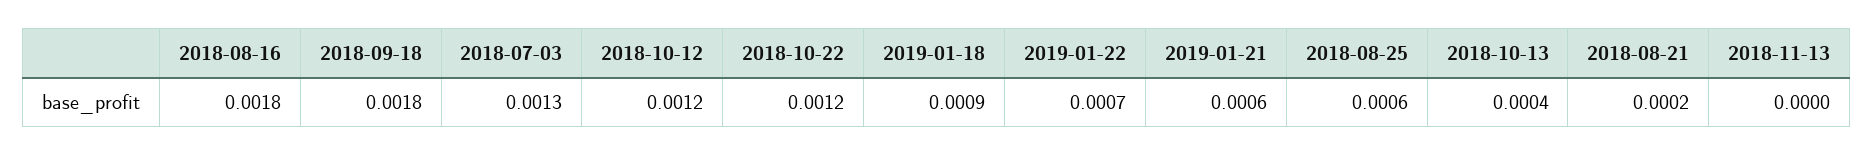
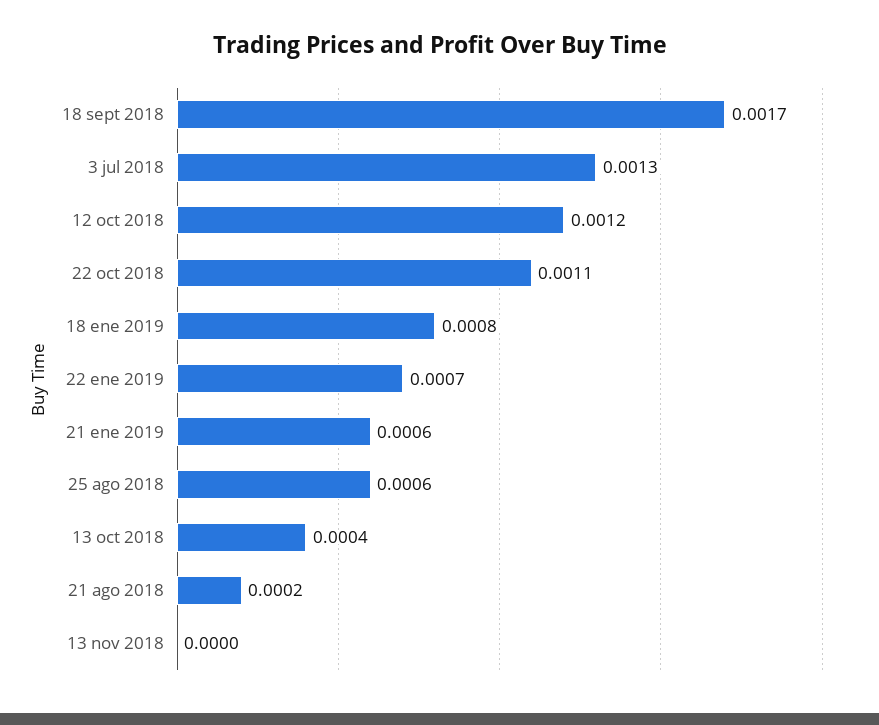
  {
-   "2018-08-16": 0.0018,
-   "2018-09-18": 0.0018,
+   "2018-09-18": 0.0017,
    "2018-07-03": 0.0013,
    "2018-10-12": 0.0012,
-   "2018-10-22": 0.0012,
+   "2018-10-22": 0.0011,
-   "2019-01-18": 0.0009,
+   "2019-01-18": 0.0008,
    "2019-01-22": 0.0007,
    "2019-01-21": 0.0006,
    "2018-08-25": 0.0006,
    "2018-10-13": 0.0004,
    "2018-08-21": 0.0002,
    "2018-11-13": 0
  }

